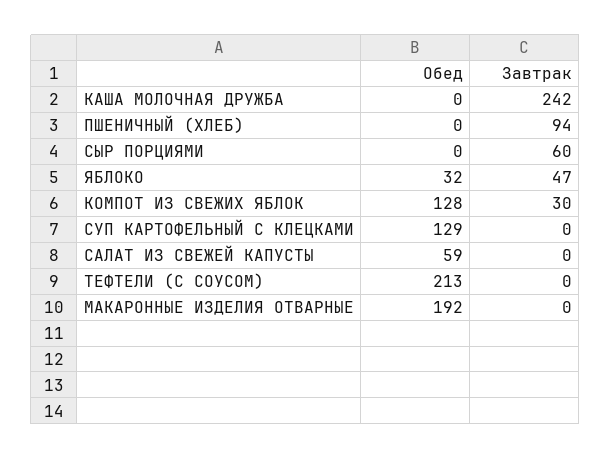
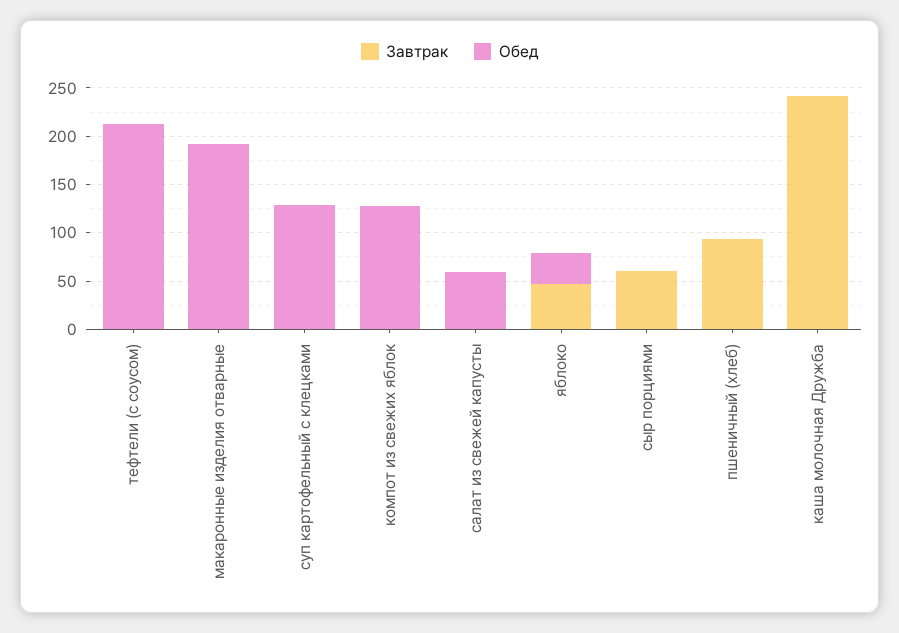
  {
    "Обед": {
      "КАША МОЛОЧНАЯ ДРУЖБА": 0,
      "ПШЕНИЧНЫЙ (ХЛЕБ)": 0,
      "СЫР ПОРЦИЯМИ": 0,
      "ЯБЛОКО": 32,
      "КОМПОТ ИЗ СВЕЖИХ ЯБЛОК": 128,
      "СУП КАРТОФЕЛЬНЫЙ С КЛЕЦКАМИ": 129,
      "САЛАТ ИЗ СВЕЖЕЙ КАПУСТЫ": 59,
      "ТЕФТЕЛИ (С СОУСОМ)": 213,
      "МАКАРОННЫЕ ИЗДЕЛИЯ ОТВАРНЫЕ": 192
    },
    "Завтрак": {
      "КАША МОЛОЧНАЯ ДРУЖБА": 242,
      "ПШЕНИЧНЫЙ (ХЛЕБ)": 94,
      "СЫР ПОРЦИЯМИ": 60,
      "ЯБЛОКО": 47,
-     "КОМПОТ ИЗ СВЕЖИХ ЯБЛОК": 30,
+     "КОМПОТ ИЗ СВЕЖИХ ЯБЛОК": 0,
      "СУП КАРТОФЕЛЬНЫЙ С КЛЕЦКАМИ": 0,
      "САЛАТ ИЗ СВЕЖЕЙ КАПУСТЫ": 0,
      "ТЕФТЕЛИ (С СОУСОМ)": 0,
      "МАКАРОННЫЕ ИЗДЕЛИЯ ОТВАРНЫЕ": 0
    }
  }

